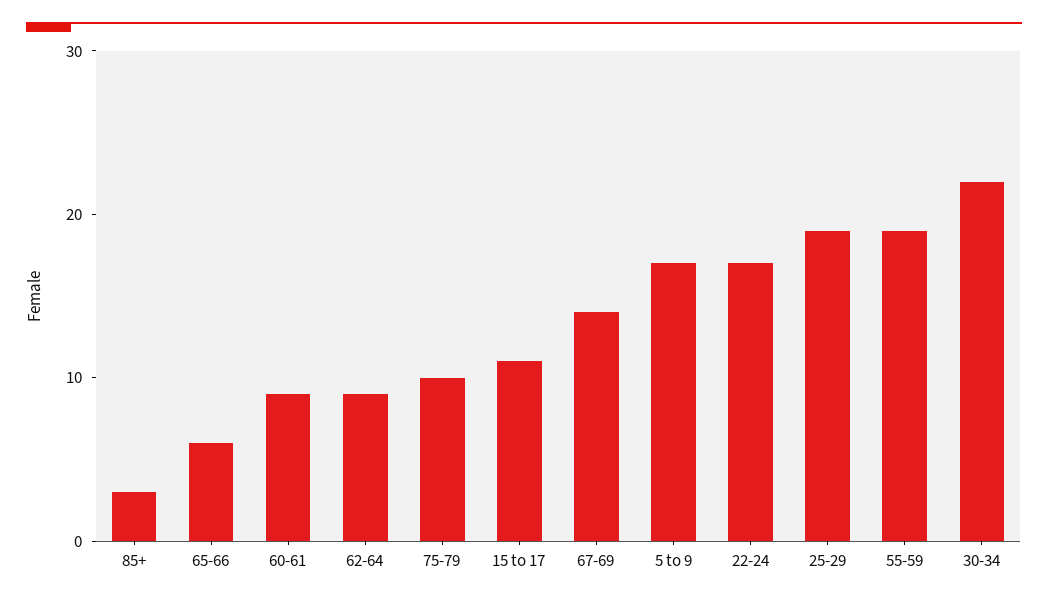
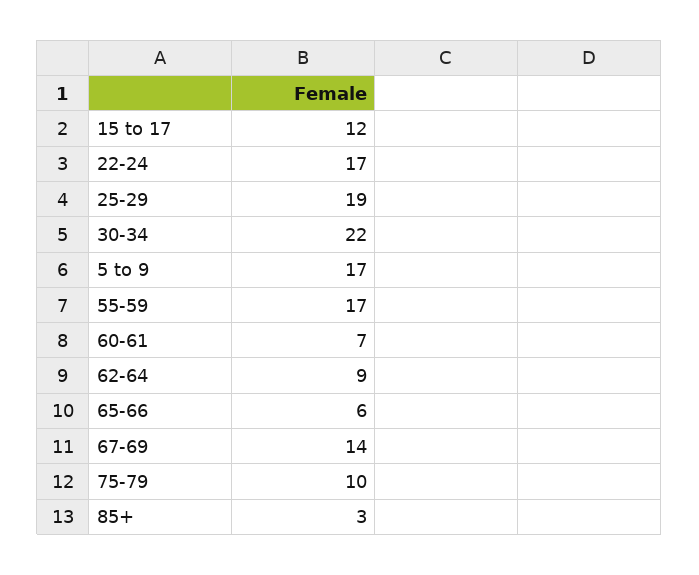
  {
    "85+": 3,
    "65-66": 6,
-   "60-61": 9,
+   "60-61": 7,
    "62-64": 9,
    "75-79": 10,
-   "15 to 17": 11,
+   "15 to 17": 12,
    "67-69": 14,
    "5 to 9": 17,
    "22-24": 17,
    "25-29": 19,
-   "55-59": 19,
+   "55-59": 17,
    "30-34": 22
  }

